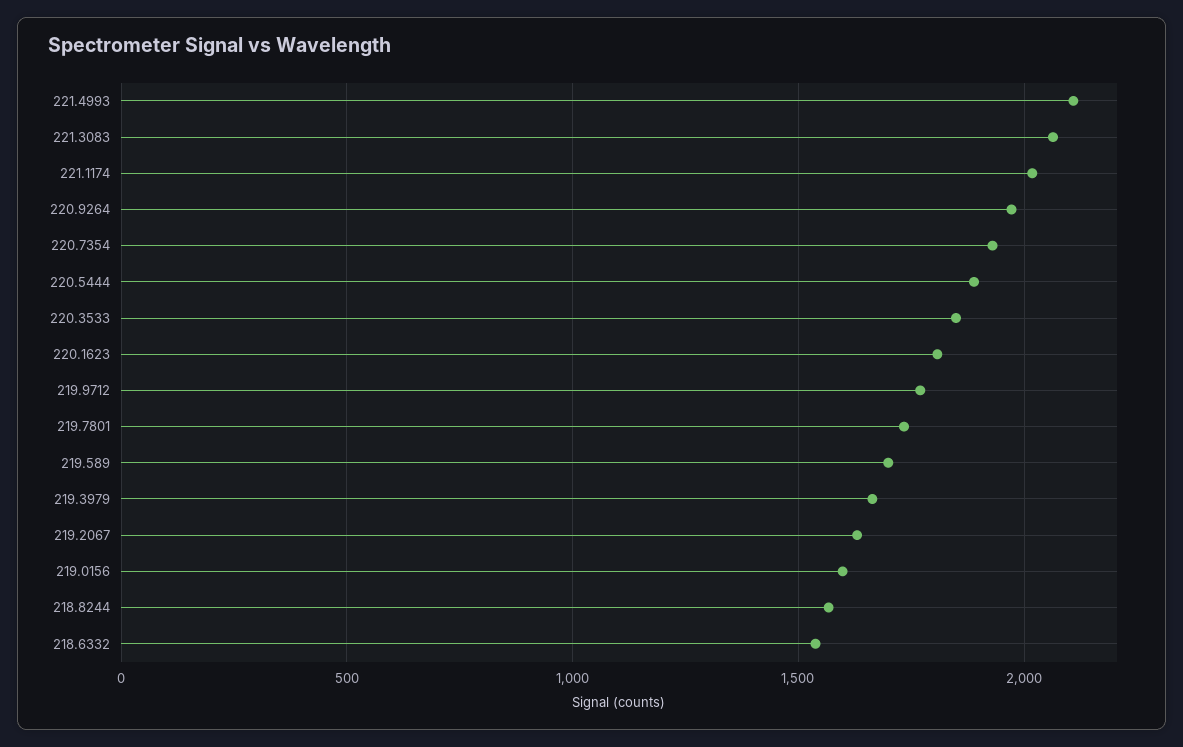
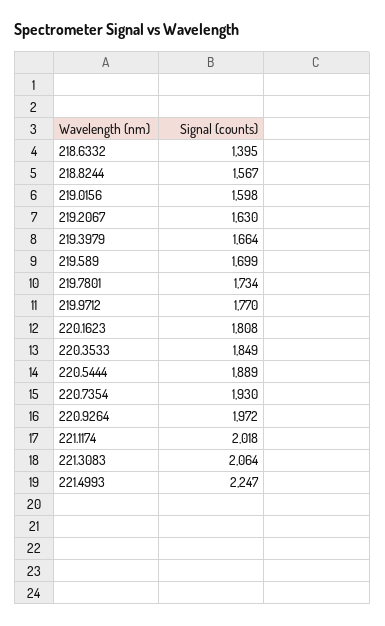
  {
-   "221.4993": 2100,
+   "221.4993": 2247,
    "221.3083": 2064,
    "221.1174": 2018,
    "220.9264": 1972,
    "220.7354": 1930,
    "220.5444": 1889,
    "220.3533": 1849,
    "220.1623": 1808,
    "219.9712": 1770,
    "219.7801": 1734,
    "219.589": 1699,
    "219.3979": 1664,
    "219.2067": 1630,
    "219.0156": 1598,
    "218.8244": 1567,
-   "218.6332": 1550
+   "218.6332": 1395
  }

